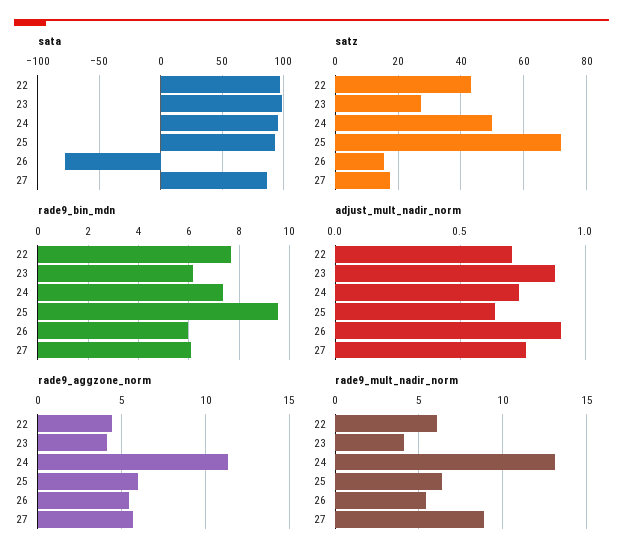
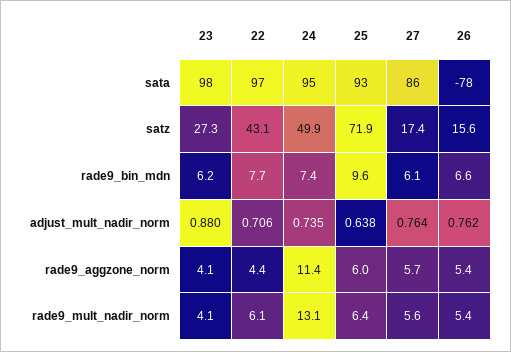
  {
    "sata": {
      "22": 97,
      "23": 98,
      "24": 95,
      "25": 93,
      "26": -78,
      "27": 86
    },
    "satz": {
      "22": 43.1,
      "23": 27.3,
      "24": 49.9,
      "25": 71.9,
      "26": 15.6,
      "27": 17.4
    },
    "rade9_bin_mdn": {
      "22": 7.7,
      "23": 6.2,
      "24": 7.4,
      "25": 9.6,
-     "26": 6,
+     "26": 6.6,
      "27": 6.1
    },
    "adjust_mult_nadir_norm": {
      "22": 0.706,
      "23": 0.88,
      "24": 0.735,
      "25": 0.638,
-     "26": 0.9,
+     "26": 0.762,
      "27": 0.764
    },
    "rade9_aggzone_norm": {
      "22": 4.4,
      "23": 4.1,
      "24": 11.4,
      "25": 6,
      "26": 5.4,
      "27": 5.7
    },
    "rade9_mult_nadir_norm": {
      "22": 6.1,
      "23": 4.1,
      "24": 13.1,
      "25": 6.4,
      "26": 5.4,
-     "27": 9
+     "27": 5.6
    }
  }

